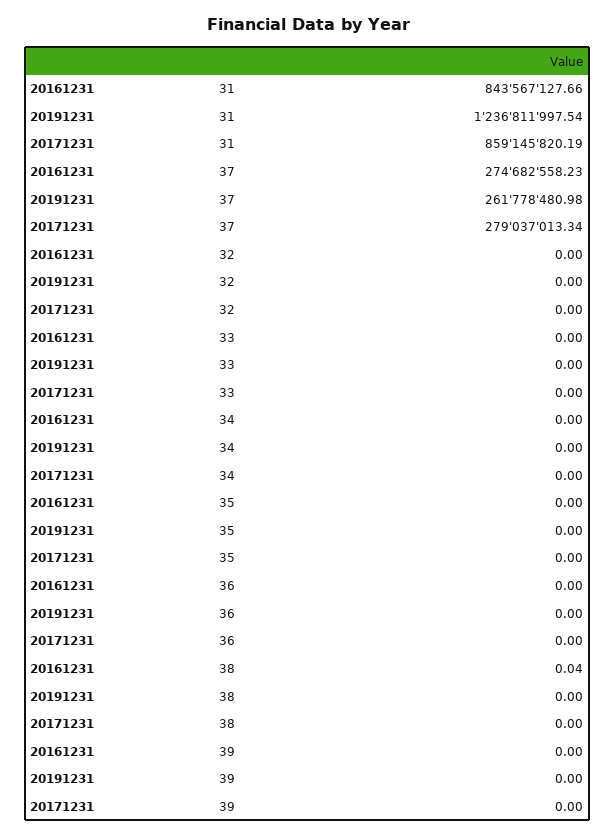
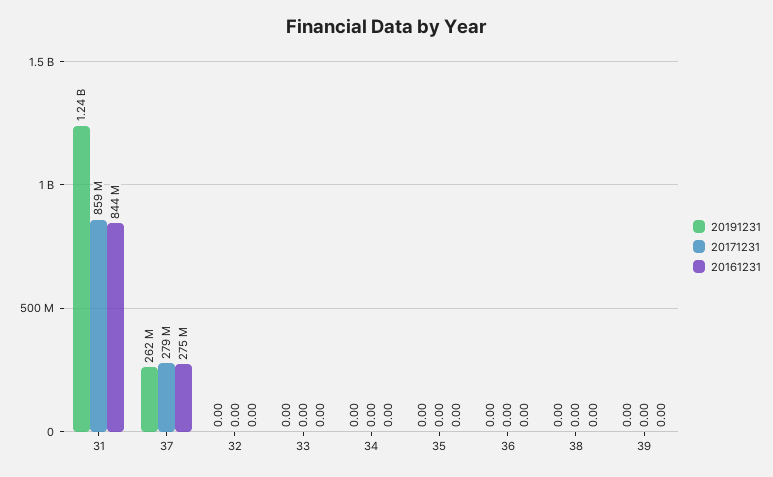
  {
    "20161231": {
      "31": 843567127.66,
      "37": 274682558.23,
      "32": 0,
      "33": 0,
      "34": 0,
      "35": 0,
      "36": 0,
-     "38": 0.04,
+     "38": 0,
      "39": 0
    },
    "20191231": {
      "31": 1236811997.54,
      "37": 261778480.98,
      "32": 0,
      "33": 0,
      "34": 0,
      "35": 0,
      "36": 0,
      "38": 0,
      "39": 0
    },
    "20171231": {
      "31": 859145820.19,
      "37": 279037013.34,
      "32": 0,
      "33": 0,
      "34": 0,
      "35": 0,
      "36": 0,
      "38": 0,
      "39": 0
    }
  }

